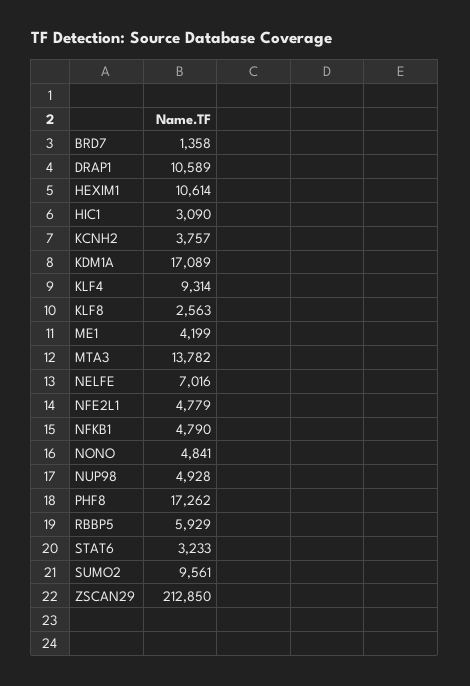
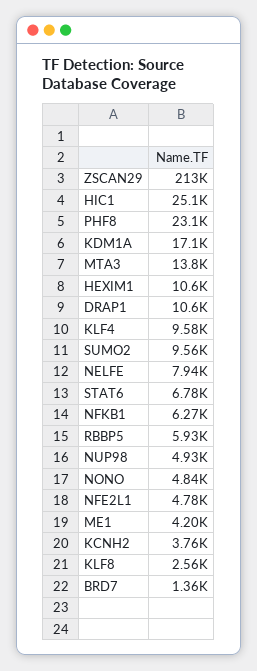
  {
    "BRD7": 1358,
    "DRAP1": 10589,
    "HEXIM1": 10614,
-   "HIC1": 3090,
+   "HIC1": 25100,
    "KCNH2": 3757,
    "KDM1A": 17089,
-   "KLF4": 9314,
+   "KLF4": 9580,
    "KLF8": 2563,
    "ME1": 4199,
    "MTA3": 13782,
-   "NELFE": 7016,
+   "NELFE": 7940,
    "NFE2L1": 4779,
-   "NFKB1": 4790,
+   "NFKB1": 6270,
    "NONO": 4841,
    "NUP98": 4928,
-   "PHF8": 17262,
+   "PHF8": 23100,
    "RBBP5": 5929,
-   "STAT6": 3233,
+   "STAT6": 6780,
    "SUMO2": 9561,
    "ZSCAN29": 212850
  }

